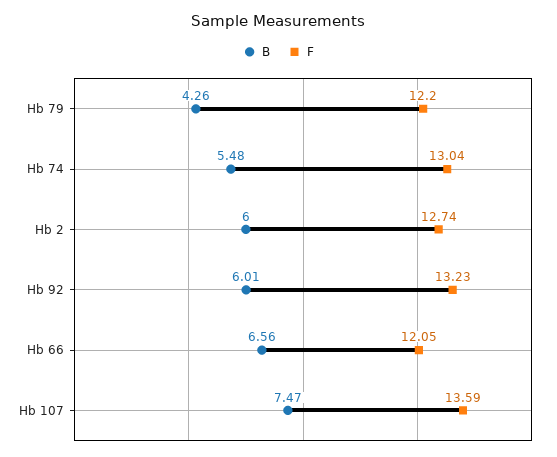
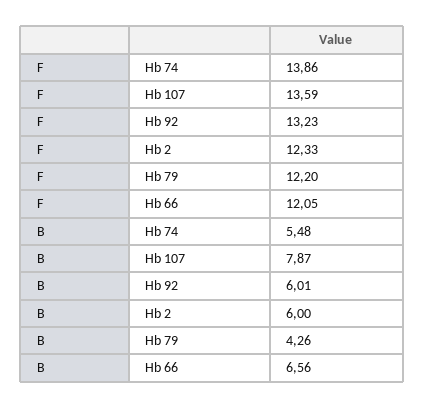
  {
    "B": {
      "Hb 79": 4.26,
      "Hb 74": 5.48,
      "Hb 2": 6,
      "Hb 92": 6.01,
      "Hb 66": 6.56,
-     "Hb 107": 7.47
+     "Hb 107": 7.87
    },
    "F": {
      "Hb 79": 12.2,
-     "Hb 74": 13.04,
+     "Hb 74": 13.86,
-     "Hb 2": 12.74,
+     "Hb 2": 12.33,
      "Hb 92": 13.23,
      "Hb 66": 12.05,
      "Hb 107": 13.59
    }
  }

